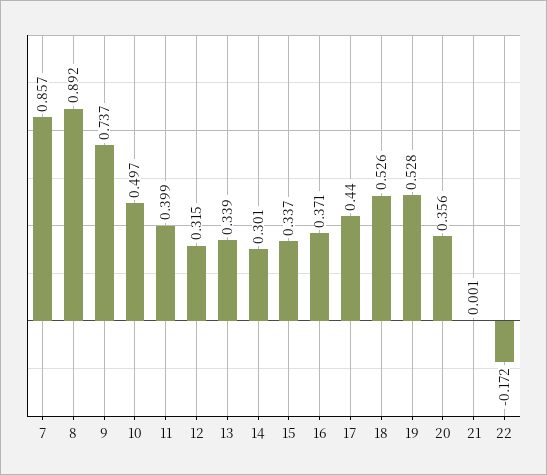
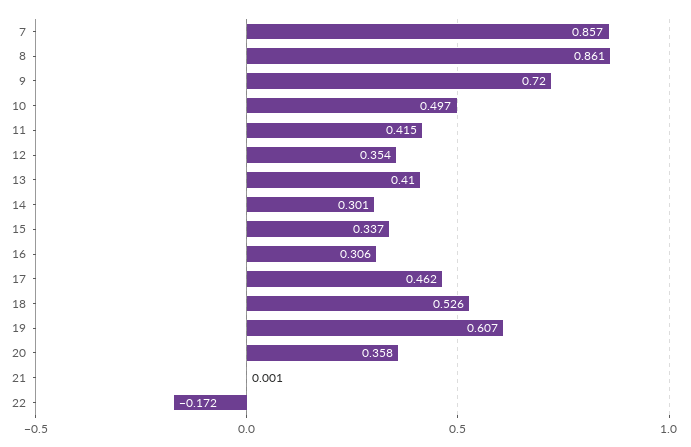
  {
    "7": 0.857,
-   "8": 0.892,
+   "8": 0.861,
-   "9": 0.737,
+   "9": 0.72,
    "10": 0.497,
-   "11": 0.399,
+   "11": 0.415,
-   "12": 0.315,
+   "12": 0.354,
-   "13": 0.339,
+   "13": 0.41,
    "14": 0.301,
    "15": 0.337,
-   "16": 0.371,
+   "16": 0.306,
-   "17": 0.44,
+   "17": 0.462,
    "18": 0.526,
-   "19": 0.528,
+   "19": 0.607,
-   "20": 0.356,
+   "20": 0.358,
    "21": 0.001,
    "22": -0.172
  }

